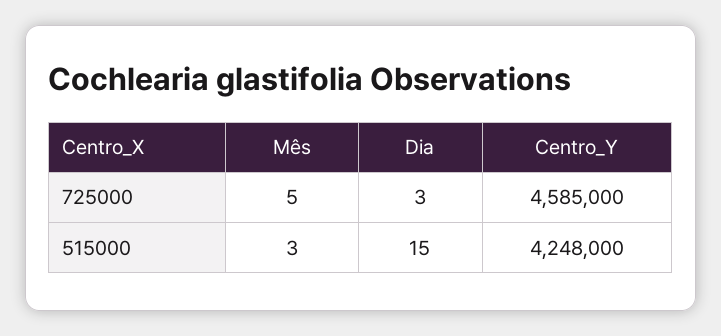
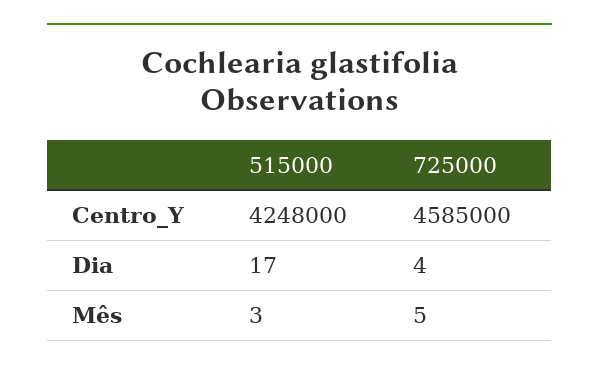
  {
    "Mês": {
      "725000": 5,
      "515000": 3
    },
    "Dia": {
-     "725000": 3,
+     "725000": 4,
-     "515000": 15
+     "515000": 17
    },
    "Centro_Y": {
      "725000": 4585000,
      "515000": 4248000
    }
  }

